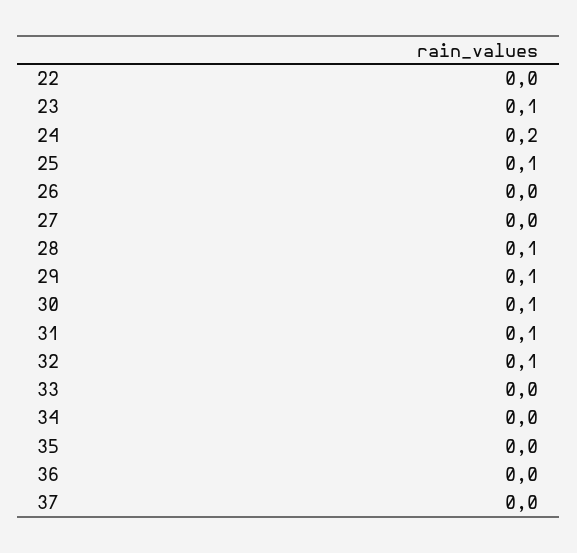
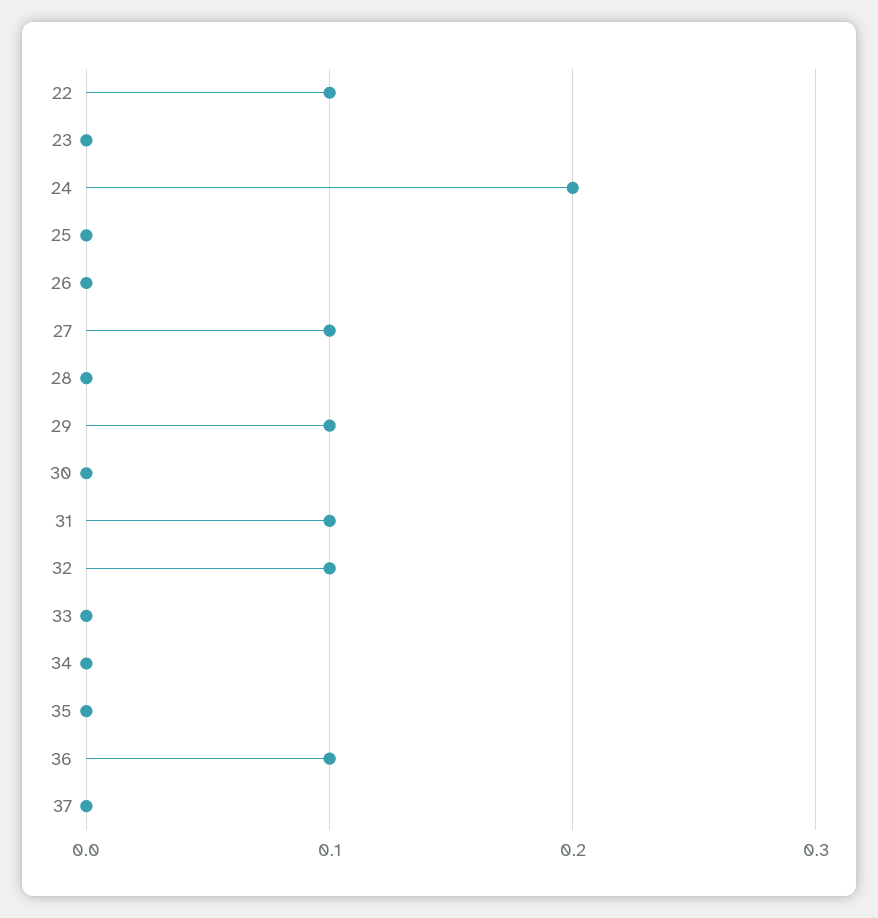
  {
-   "22": 0,
+   "22": 0.1,
-   "23": 0.1,
+   "23": 0,
    "24": 0.2,
-   "25": 0.1,
+   "25": 0,
    "26": 0,
-   "27": 0,
+   "27": 0.1,
-   "28": 0.1,
+   "28": 0,
    "29": 0.1,
-   "30": 0.1,
+   "30": 0,
    "31": 0.1,
    "32": 0.1,
    "33": 0,
    "34": 0,
    "35": 0,
-   "36": 0,
+   "36": 0.1,
    "37": 0
  }

